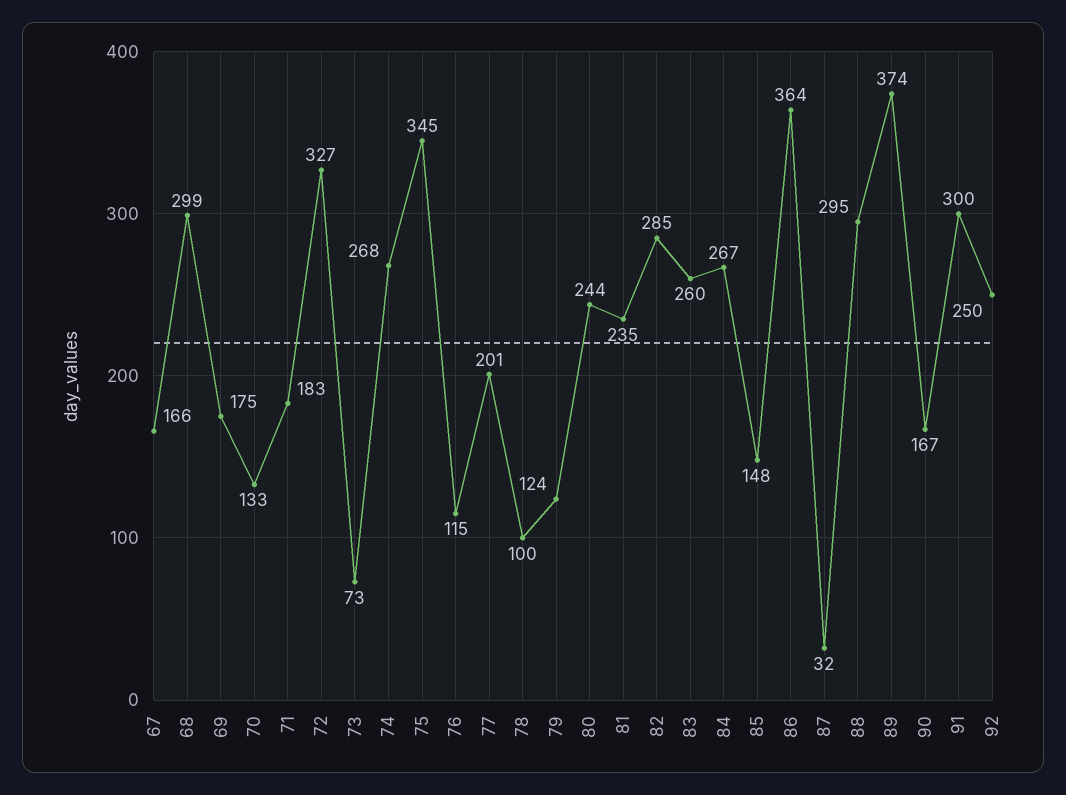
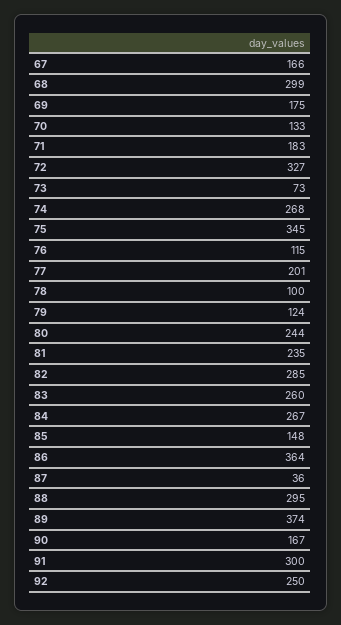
  {
    "67": 166,
    "68": 299,
    "69": 175,
    "70": 133,
    "71": 183,
    "72": 327,
    "73": 73,
    "74": 268,
    "75": 345,
    "76": 115,
    "77": 201,
    "78": 100,
    "79": 124,
    "80": 244,
    "81": 235,
    "82": 285,
    "83": 260,
    "84": 267,
    "85": 148,
    "86": 364,
-   "87": 32,
+   "87": 36,
    "88": 295,
    "89": 374,
    "90": 167,
    "91": 300,
    "92": 250
  }

